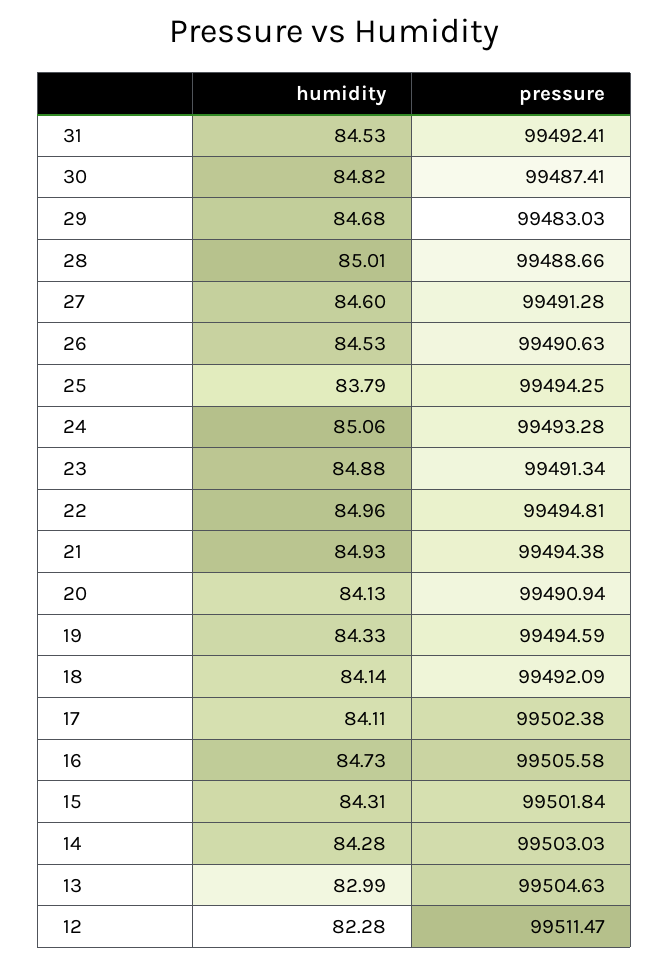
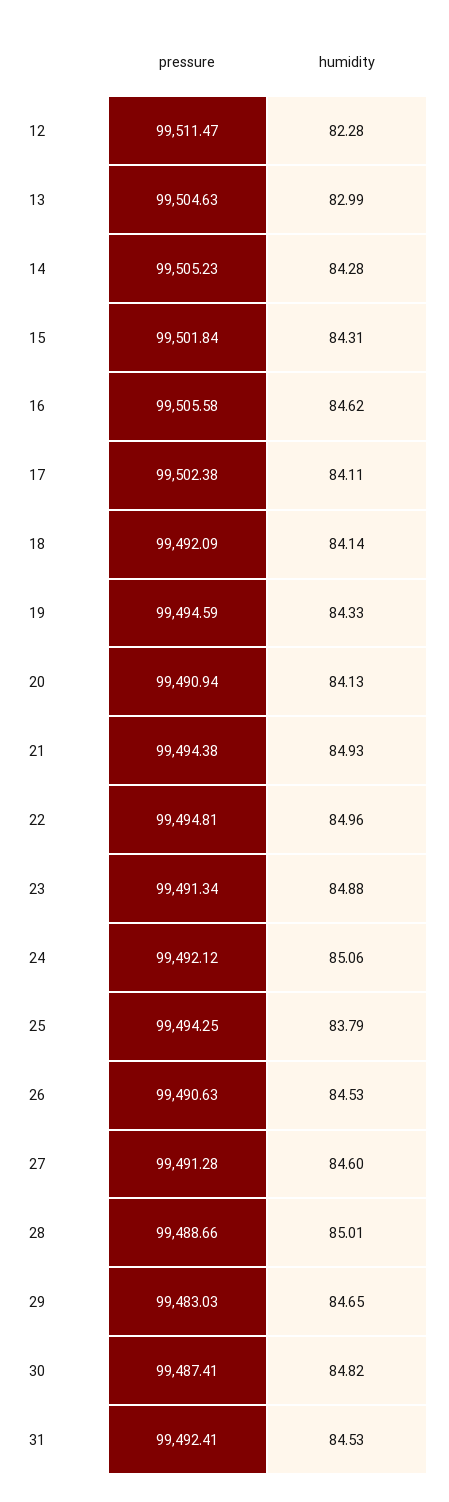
  {
    "humidity": {
      "31": 84.53,
      "30": 84.82,
-     "29": 84.68,
+     "29": 84.65,
      "28": 85.01,
      "27": 84.6,
      "26": 84.53,
      "25": 83.79,
      "24": 85.06,
      "23": 84.88,
      "22": 84.96,
      "21": 84.93,
      "20": 84.13,
      "19": 84.33,
      "18": 84.14,
      "17": 84.11,
-     "16": 84.73,
+     "16": 84.62,
      "15": 84.31,
      "14": 84.28,
      "13": 82.99,
      "12": 82.28
    },
    "pressure": {
      "31": 99492.41,
      "30": 99487.41,
      "29": 99483.03,
      "28": 99488.66,
      "27": 99491.28,
      "26": 99490.63,
      "25": 99494.25,
-     "24": 99493.28,
+     "24": 99492.12,
      "23": 99491.34,
      "22": 99494.81,
      "21": 99494.38,
      "20": 99490.94,
      "19": 99494.59,
      "18": 99492.09,
      "17": 99502.38,
      "16": 99505.58,
      "15": 99501.84,
-     "14": 99503.03,
+     "14": 99505.23,
      "13": 99504.63,
      "12": 99511.47
    }
  }

